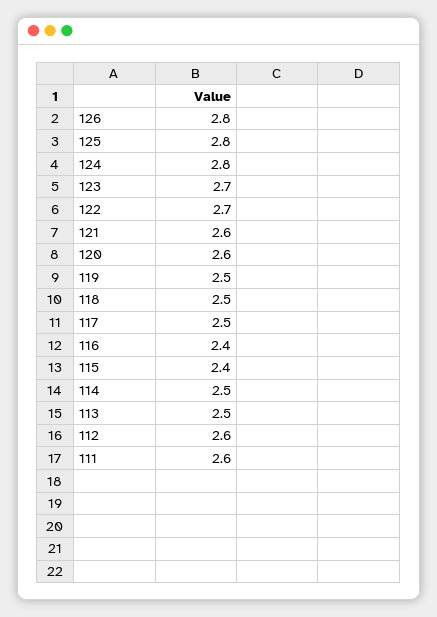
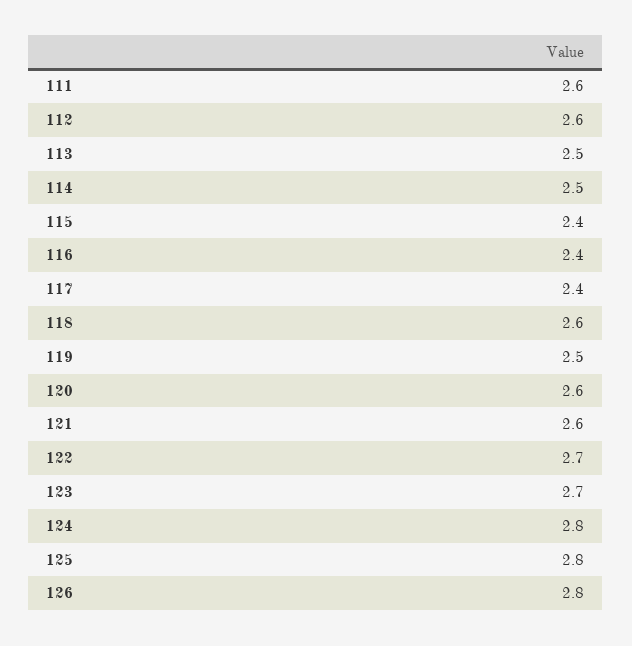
  {
    "126": 2.8,
    "125": 2.8,
    "124": 2.8,
    "123": 2.7,
    "122": 2.7,
    "121": 2.6,
    "120": 2.6,
    "119": 2.5,
-   "118": 2.5,
+   "118": 2.6,
-   "117": 2.5,
+   "117": 2.4,
    "116": 2.4,
    "115": 2.4,
    "114": 2.5,
    "113": 2.5,
    "112": 2.6,
    "111": 2.6
  }

